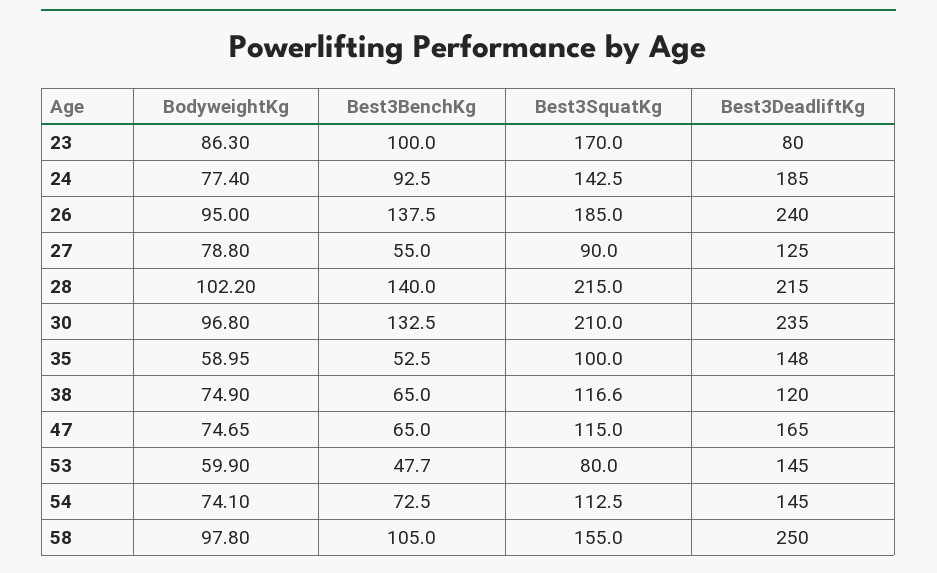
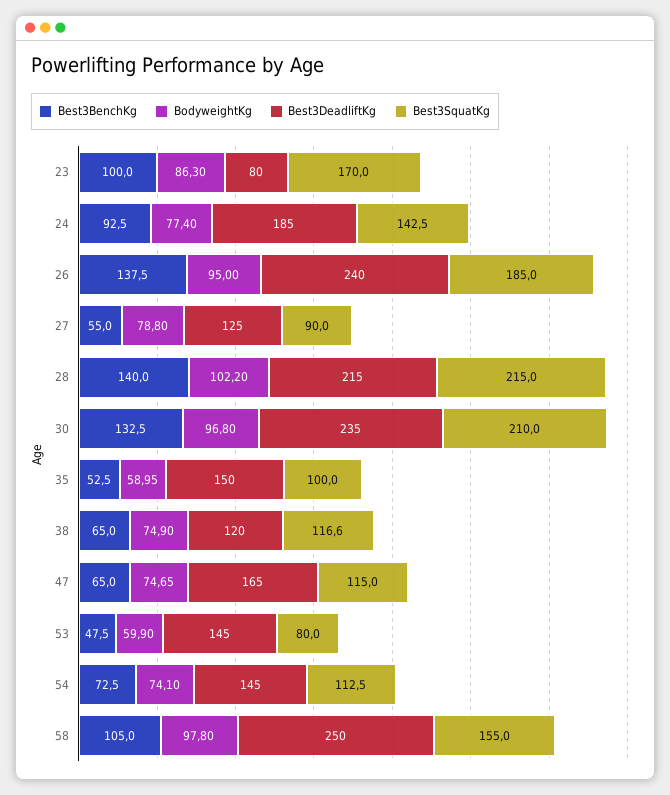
  {
    "BodyweightKg": {
      "23": 86.3,
      "24": 77.4,
      "26": 95,
      "27": 78.8,
      "28": 102.2,
      "30": 96.8,
      "35": 58.95,
      "38": 74.9,
      "47": 74.65,
      "53": 59.9,
      "54": 74.1,
      "58": 97.8
    },
    "Best3BenchKg": {
      "23": 100,
      "24": 92.5,
      "26": 137.5,
      "27": 55,
      "28": 140,
      "30": 132.5,
      "35": 52.5,
      "38": 65,
      "47": 65,
-     "53": 47.7,
+     "53": 47.5,
      "54": 72.5,
      "58": 105
    },
    "Best3SquatKg": {
      "23": 170,
      "24": 142.5,
      "26": 185,
      "27": 90,
      "28": 215,
      "30": 210,
      "35": 100,
      "38": 116.6,
      "47": 115,
      "53": 80,
      "54": 112.5,
      "58": 155
    },
    "Best3DeadliftKg": {
      "23": 80,
      "24": 185,
      "26": 240,
      "27": 125,
      "28": 215,
      "30": 235,
-     "35": 148,
+     "35": 150,
      "38": 120,
      "47": 165,
      "53": 145,
      "54": 145,
      "58": 250
    }
  }

